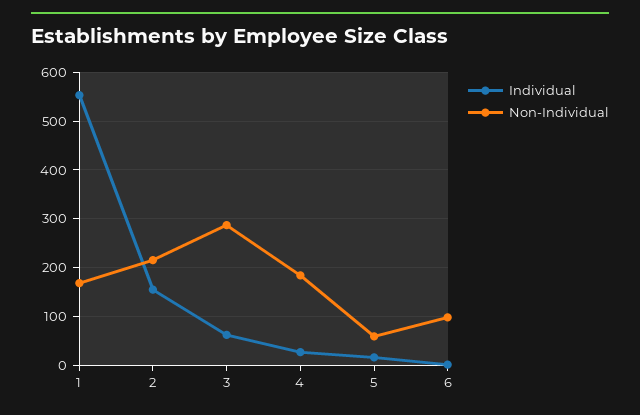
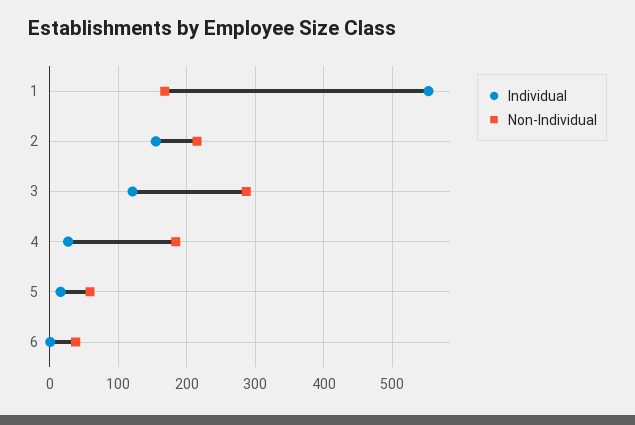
  {
    "Individual": {
      "1": 550,
      "2": 160,
-     "3": 60,
+     "3": 120,
      "4": 30,
      "5": 20,
      "6": 0
    },
    "Non-Individual": {
      "1": 170,
      "2": 220,
      "3": 290,
      "4": 180,
      "5": 60,
-     "6": 100
+     "6": 40
    }
  }

